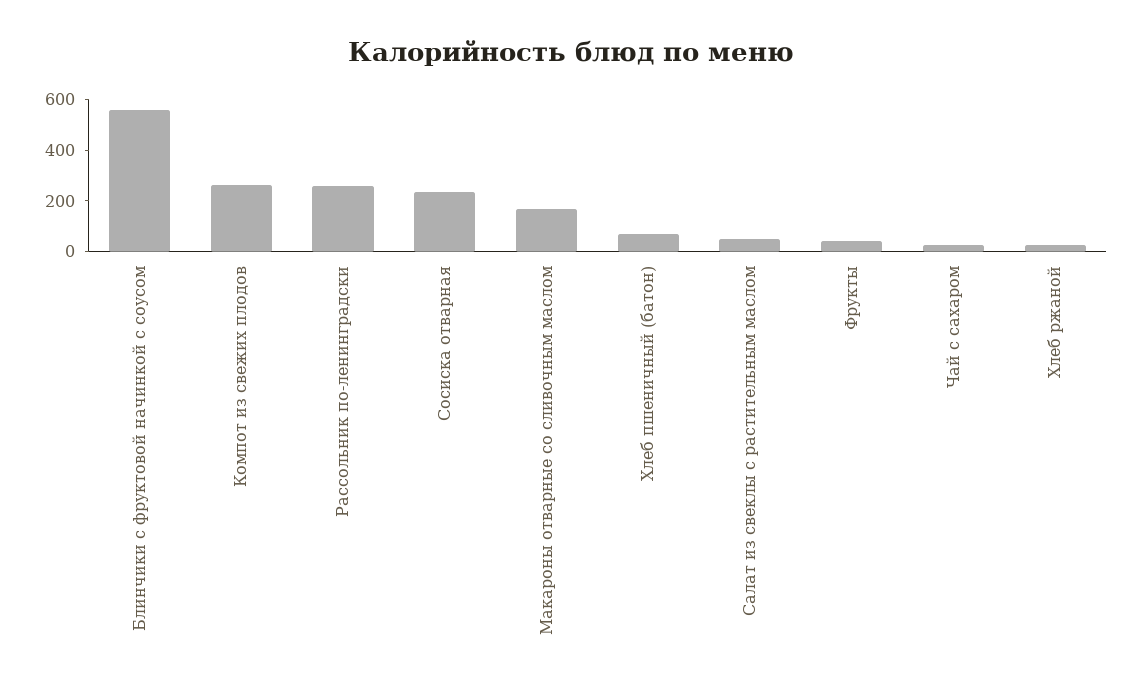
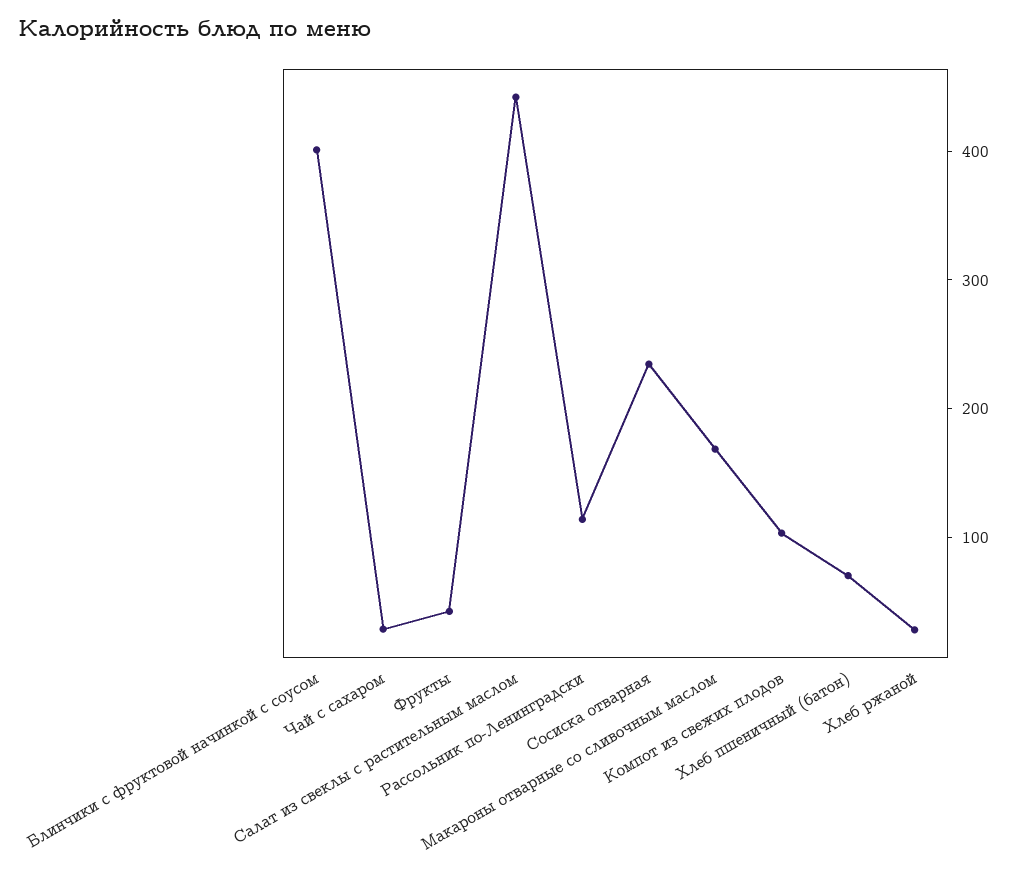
  {
-   "Блинчики с фруктовой начинкой с соусом": 550,
+   "Блинчики с фруктовой начинкой с соусом": 400,
-   "Компот из свежих плодов": 250,
+   "Компот из свежих плодов": 100,
-   "Рассольник по-ленинградски": 250,
+   "Рассольник по-ленинградски": 120,
    "Сосиска отварная": 240,
    "Макароны отварные со сливочным маслом": 160,
    "Хлеб пшеничный (батон)": 80,
-   "Салат из свеклы с растительным маслом": 50,
+   "Салат из свеклы с растительным маслом": 440,
    "Фрукты": 40,
    "Чай с сахаром": 20,
    "Хлеб ржаной": 20
  }

